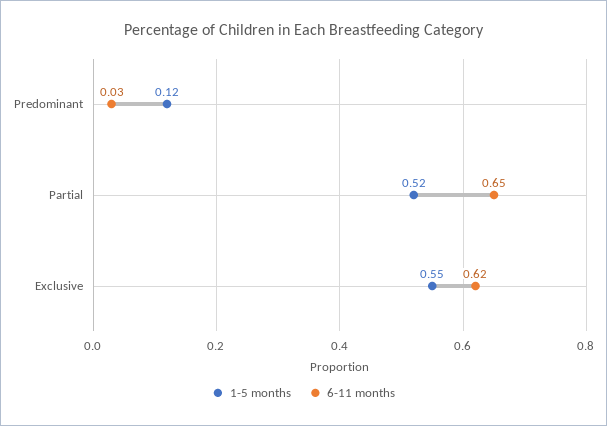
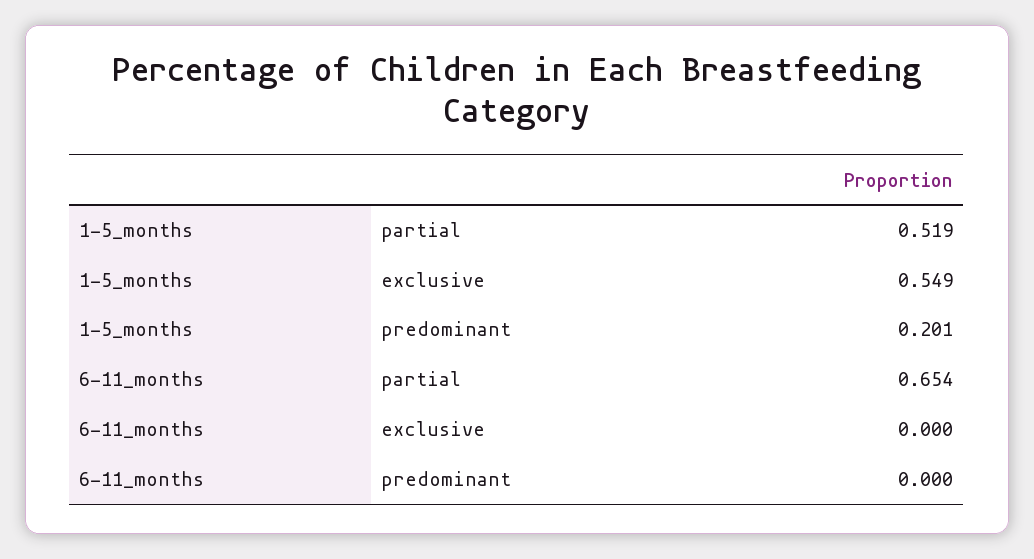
  {
    "1-5 months": {
-     "Predominant": 0.12,
+     "Predominant": 0.201,
      "Partial": 0.519,
      "Exclusive": 0.549
    },
    "6-11 months": {
-     "Predominant": 0.03,
+     "Predominant": 0,
      "Partial": 0.654,
-     "Exclusive": 0.62
+     "Exclusive": 0
    }
  }

